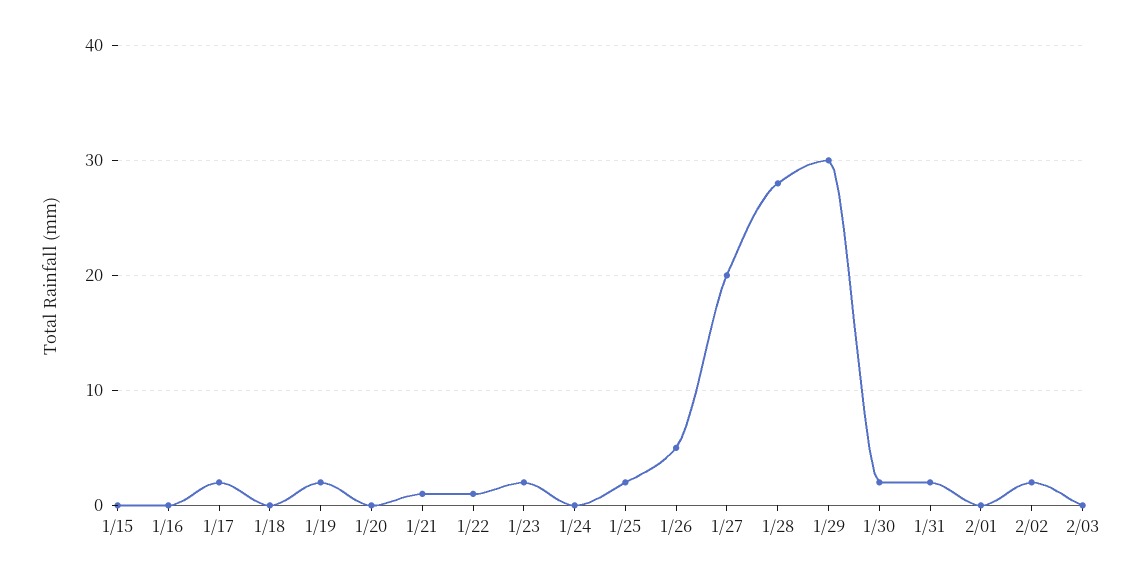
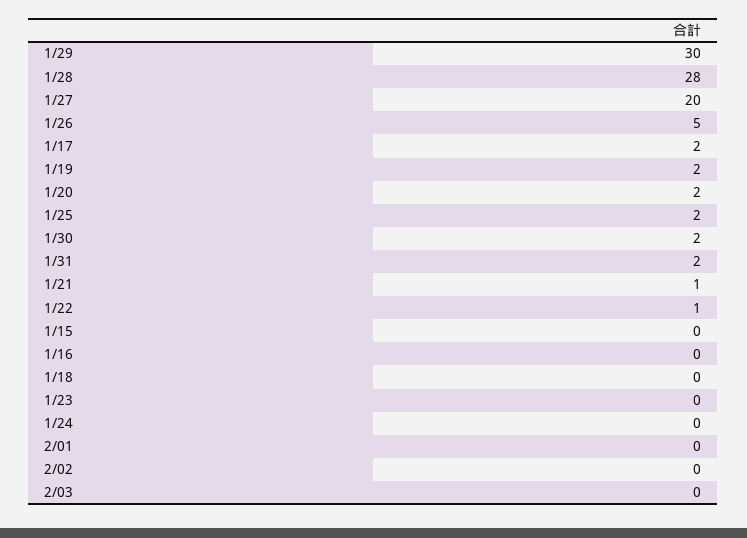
  {
    "1/15": 0,
    "1/16": 0,
    "1/17": 2,
    "1/18": 0,
    "1/19": 2,
-   "1/20": 0,
+   "1/20": 2,
    "1/21": 1,
    "1/22": 1,
-   "1/23": 2,
+   "1/23": 0,
    "1/24": 0,
    "1/25": 2,
    "1/26": 5,
    "1/27": 20,
    "1/28": 28,
    "1/29": 30,
    "1/30": 2,
    "1/31": 2,
    "2/01": 0,
-   "2/02": 2,
+   "2/02": 0,
    "2/03": 0
  }

